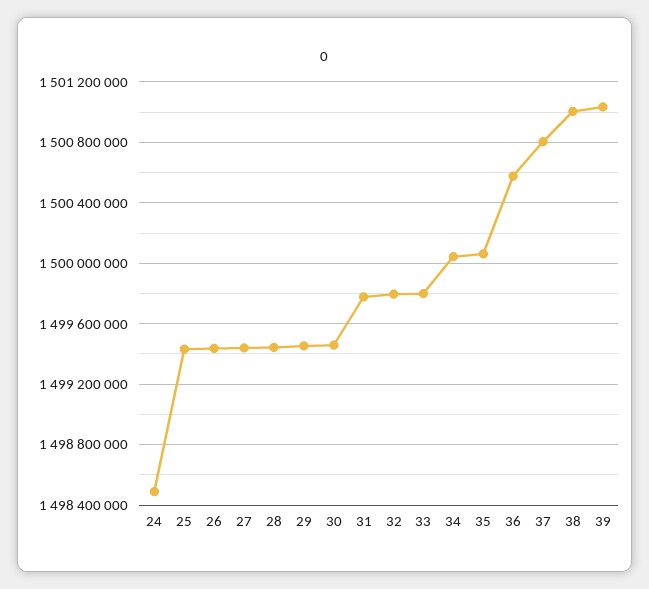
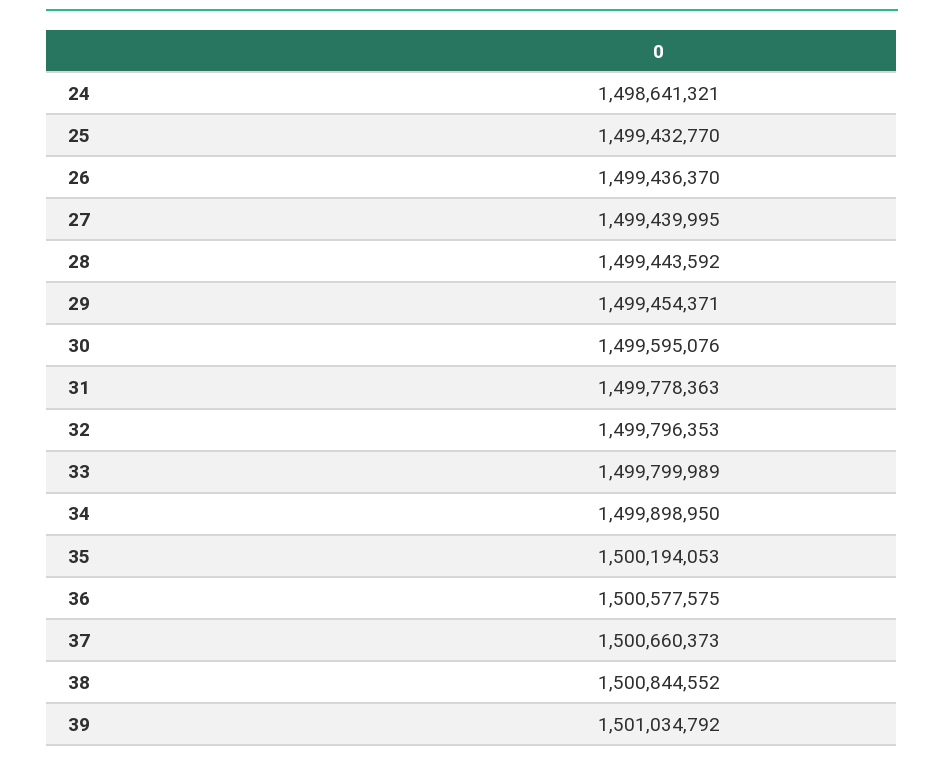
  {
-   "24": 1498500000,
+   "24": 1498641321,
    "25": 1499432770,
    "26": 1499436370,
    "27": 1499439995,
    "28": 1499443592,
    "29": 1499454371,
-   "30": 1499450000,
+   "30": 1499595076,
    "31": 1499778363,
    "32": 1499796353,
    "33": 1499799989,
-   "34": 1500050000,
+   "34": 1499898950,
-   "35": 1500050000,
+   "35": 1500194053,
    "36": 1500577575,
-   "37": 1500800000,
+   "37": 1500660373,
-   "38": 1501000000,
+   "38": 1500844552,
    "39": 1501034792
  }

